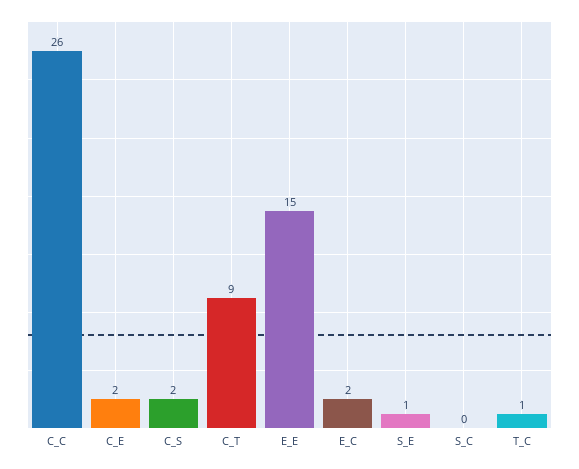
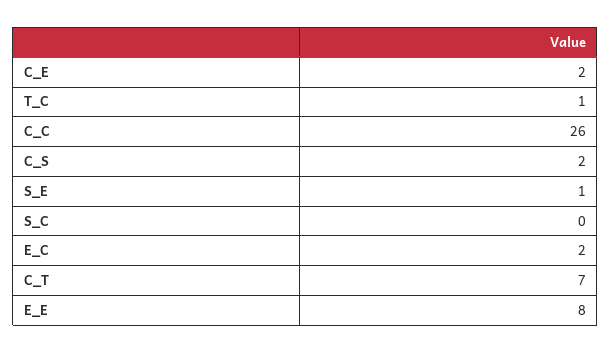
  {
    "C_C": 26,
    "C_E": 2,
    "C_S": 2,
-   "C_T": 9,
+   "C_T": 7,
-   "E_E": 15,
+   "E_E": 8,
    "E_C": 2,
    "S_E": 1,
    "S_C": 0,
    "T_C": 1
  }

